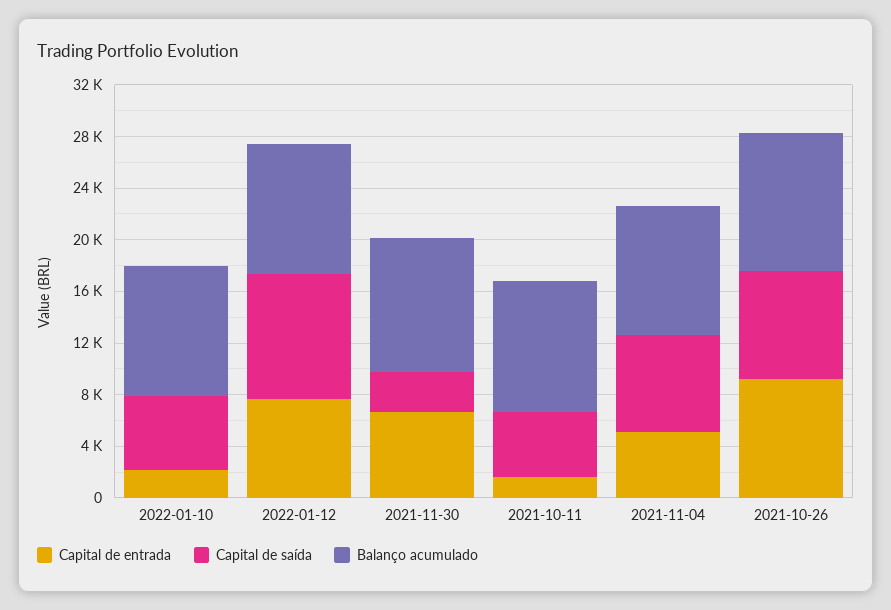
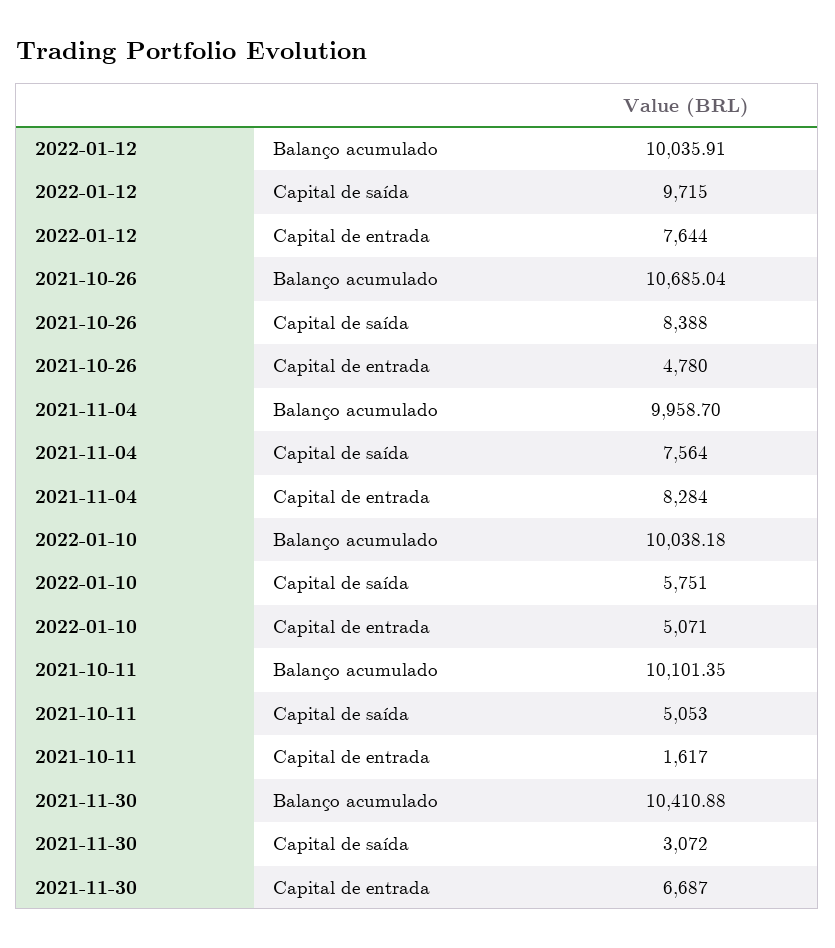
  {
    "Capital de entrada": {
-     "2022-01-10": 2000,
+     "2022-01-10": 5071,
      "2022-01-12": 7644,
      "2021-11-30": 6687,
      "2021-10-11": 1617,
-     "2021-11-04": 5000,
+     "2021-11-04": 8284,
-     "2021-10-26": 9000
+     "2021-10-26": 4780
    },
    "Capital de saída": {
      "2022-01-10": 5751,
      "2022-01-12": 9715,
      "2021-11-30": 3072,
      "2021-10-11": 5053,
      "2021-11-04": 7564,
      "2021-10-26": 8388
    },
    "Balanço acumulado": {
      "2022-01-10": 10038.18,
      "2022-01-12": 10035.91,
      "2021-11-30": 10410.88,
      "2021-10-11": 10101.35,
      "2021-11-04": 9958.7,
      "2021-10-26": 10685.04
    }
  }

